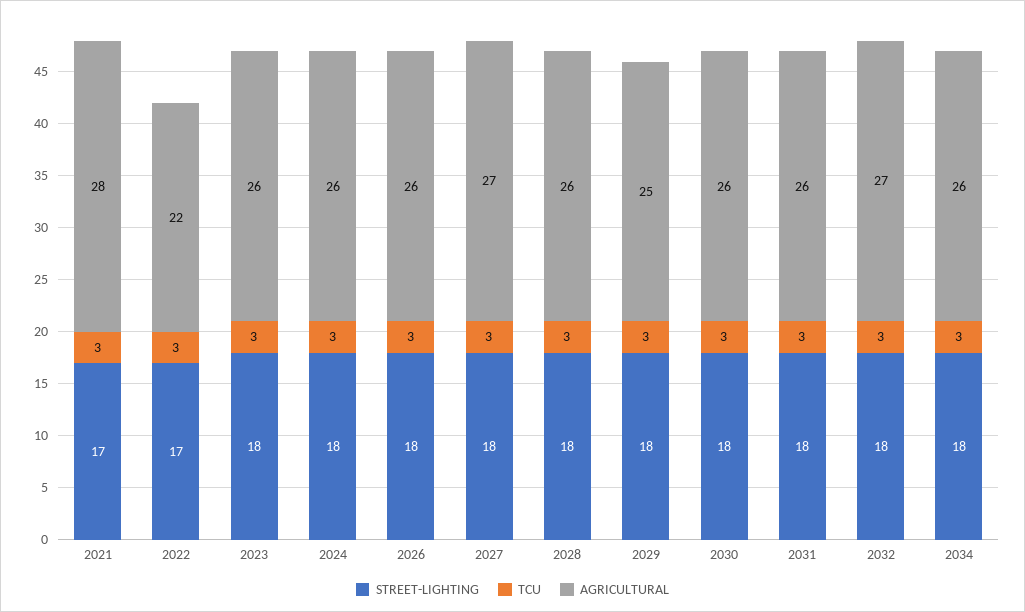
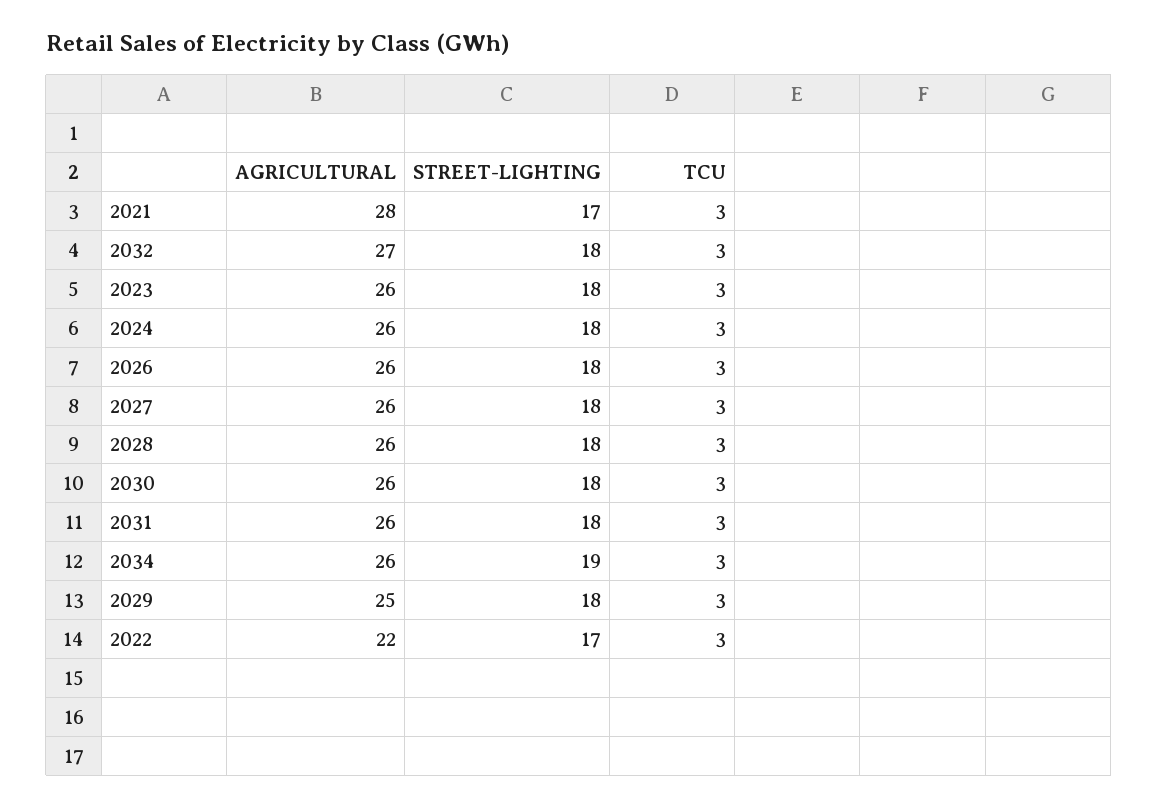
  {
    "STREET-LIGHTING": {
      "2021": 17,
      "2022": 17,
      "2023": 18,
      "2024": 18,
      "2026": 18,
      "2027": 18,
      "2028": 18,
      "2029": 18,
      "2030": 18,
      "2031": 18,
      "2032": 18,
-     "2034": 18
+     "2034": 19
    },
    "TCU": {
      "2021": 3,
      "2022": 3,
      "2023": 3,
      "2024": 3,
      "2026": 3,
      "2027": 3,
      "2028": 3,
      "2029": 3,
      "2030": 3,
      "2031": 3,
      "2032": 3,
      "2034": 3
    },
    "AGRICULTURAL": {
      "2021": 28,
      "2022": 22,
      "2023": 26,
      "2024": 26,
      "2026": 26,
-     "2027": 27,
+     "2027": 26,
      "2028": 26,
      "2029": 25,
      "2030": 26,
      "2031": 26,
      "2032": 27,
      "2034": 26
    }
  }

